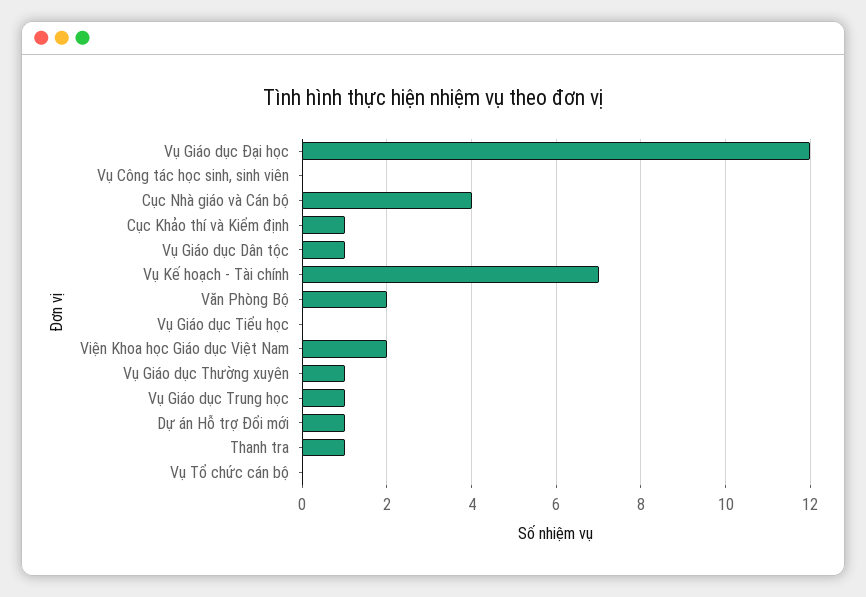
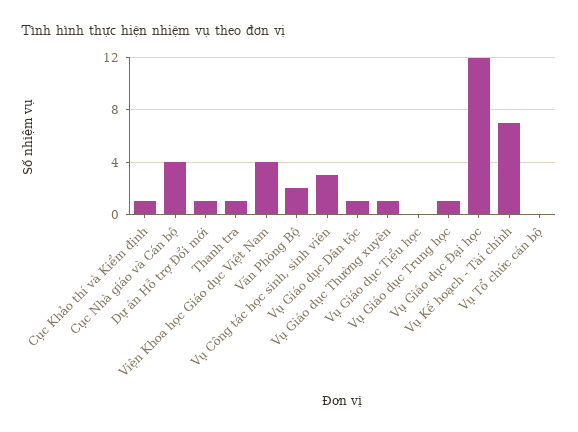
  {
    "Vụ Giáo dục Đại học": 12,
-   "Vụ Công tác học sinh, sinh viên": 0,
+   "Vụ Công tác học sinh, sinh viên": 3,
    "Cục Nhà giáo và Cán bộ": 4,
    "Cục Khảo thí và Kiểm định": 1,
    "Vụ Giáo dục Dân tộc": 1,
    "Vụ Kế hoạch - Tài chính": 7,
    "Văn Phòng Bộ": 2,
    "Vụ Giáo dục Tiểu học": 0,
-   "Viện Khoa học Giáo dục Việt Nam": 2,
+   "Viện Khoa học Giáo dục Việt Nam": 4,
    "Vụ Giáo dục Thường xuyên": 1,
    "Vụ Giáo dục Trung học": 1,
    "Dự án Hỗ trợ Đổi mới": 1,
    "Thanh tra": 1,
    "Vụ Tổ chức cán bộ": 0
  }

